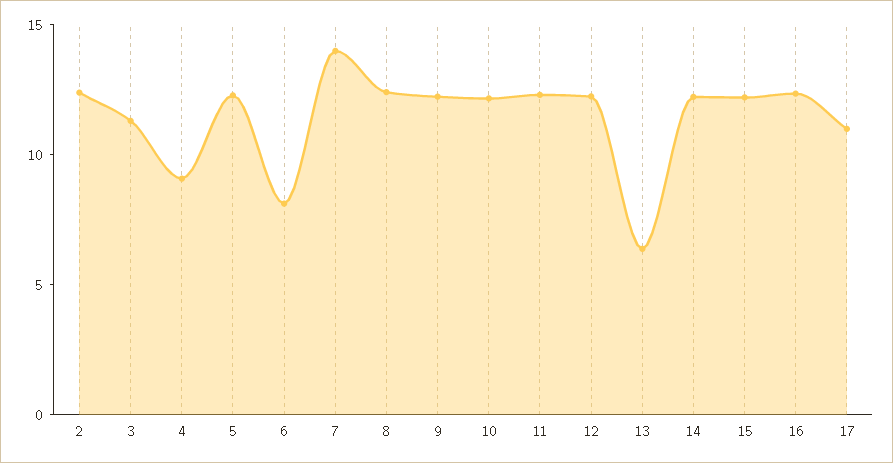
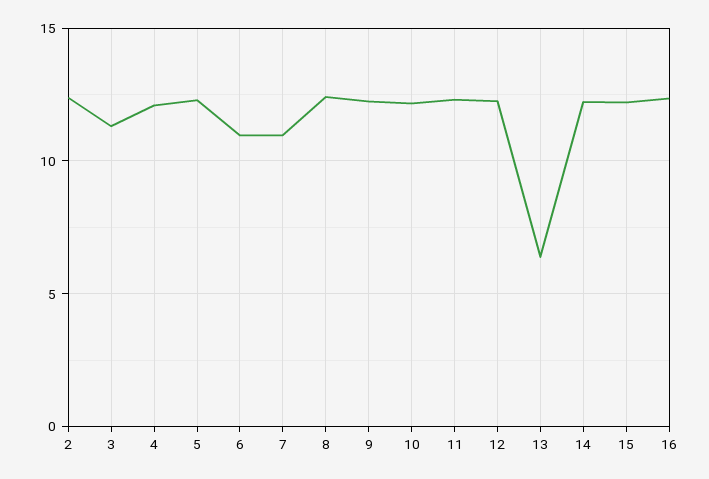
  {
    "2": 12.5,
    "3": 11.5,
-   "4": 9,
+   "4": 12,
    "5": 12.5,
-   "6": 8,
+   "6": 11,
-   "7": 14,
+   "7": 11,
    "8": 12.5,
    "9": 12,
    "10": 12,
    "11": 12.5,
    "12": 12.5,
    "13": 6.5,
    "14": 12,
    "15": 12,
-   "16": 12.5,
+   "16": 12.5
-   "17": 11
  }

